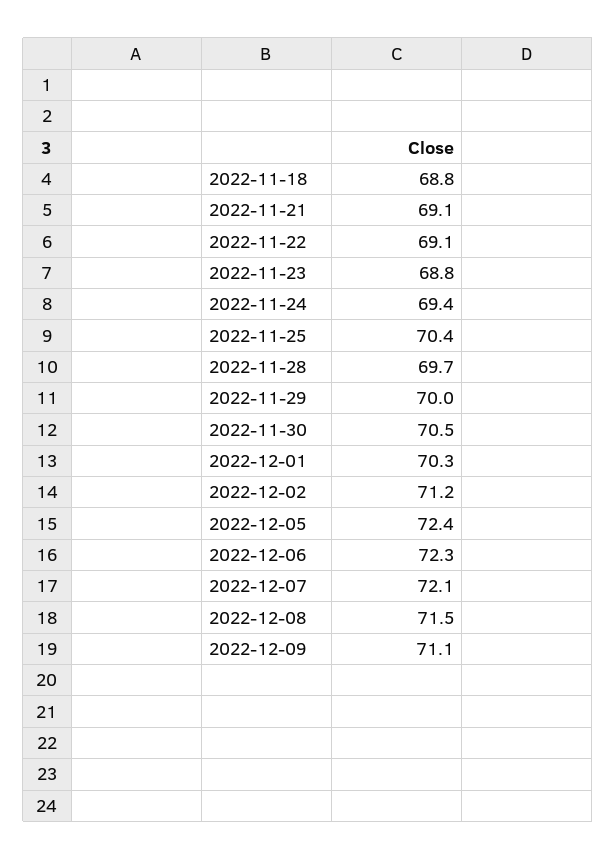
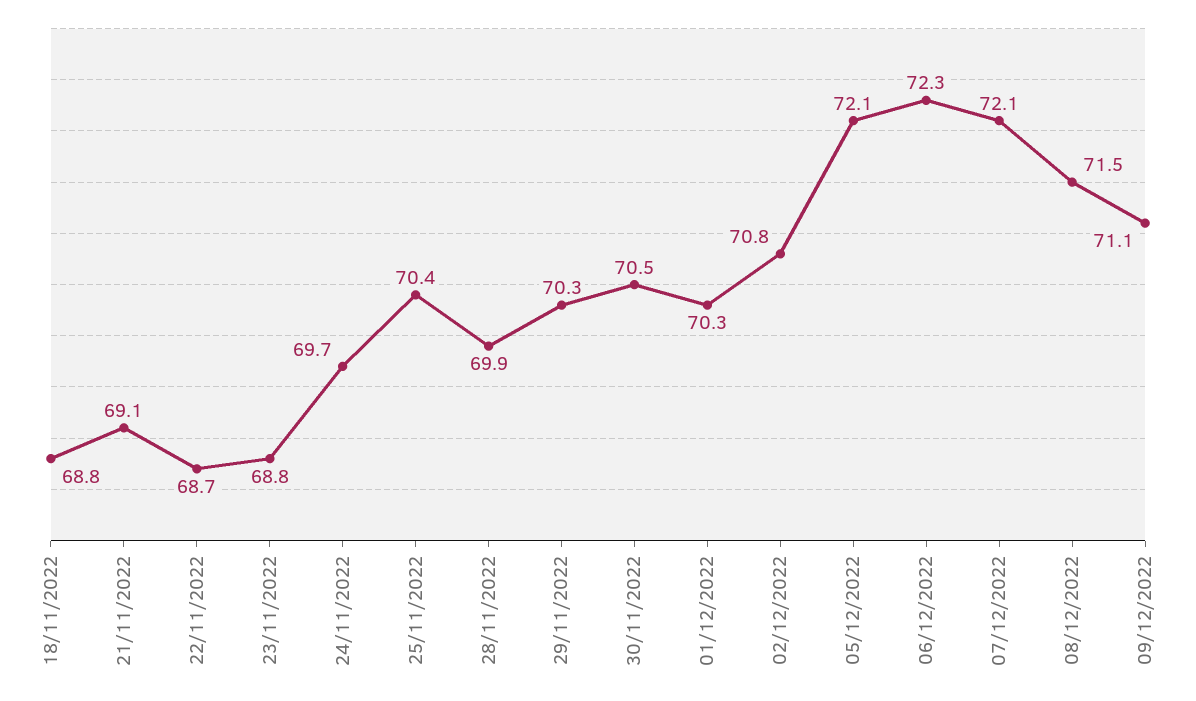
  {
    "2022-11-18": 68.8,
    "2022-11-21": 69.1,
-   "2022-11-22": 69.1,
+   "2022-11-22": 68.7,
    "2022-11-23": 68.8,
-   "2022-11-24": 69.4,
+   "2022-11-24": 69.7,
    "2022-11-25": 70.4,
-   "2022-11-28": 69.7,
+   "2022-11-28": 69.9,
-   "2022-11-29": 70,
+   "2022-11-29": 70.3,
    "2022-11-30": 70.5,
    "2022-12-01": 70.3,
-   "2022-12-02": 71.2,
+   "2022-12-02": 70.8,
-   "2022-12-05": 72.4,
+   "2022-12-05": 72.1,
    "2022-12-06": 72.3,
    "2022-12-07": 72.1,
    "2022-12-08": 71.5,
    "2022-12-09": 71.1
  }

